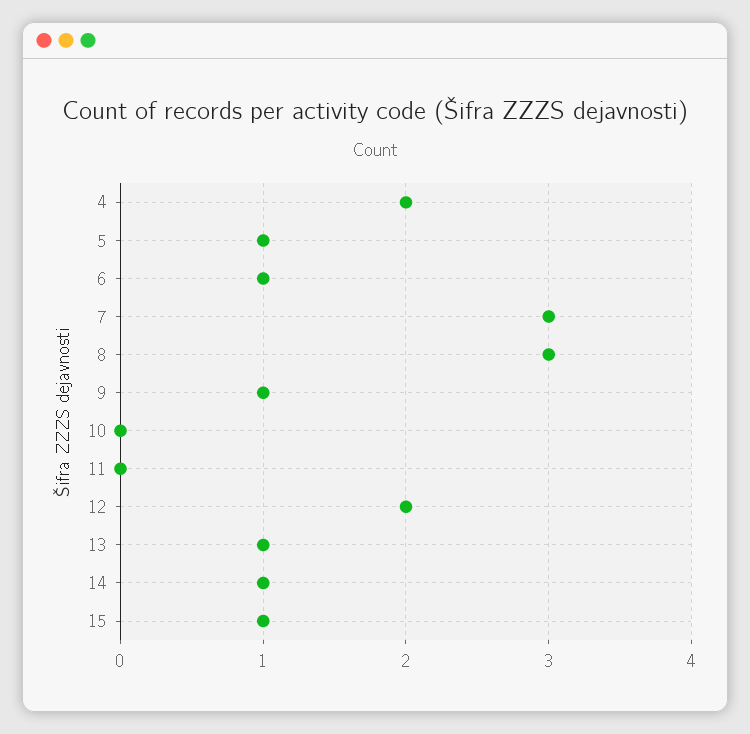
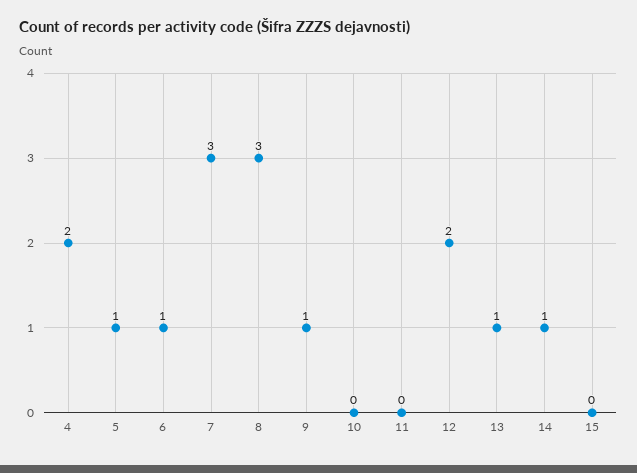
  {
    "4": 2,
    "5": 1,
    "6": 1,
    "7": 3,
    "8": 3,
    "9": 1,
    "10": 0,
    "11": 0,
    "12": 2,
    "13": 1,
    "14": 1,
-   "15": 1
+   "15": 0
  }

